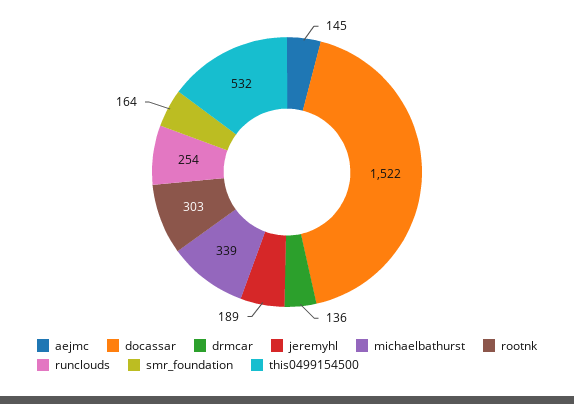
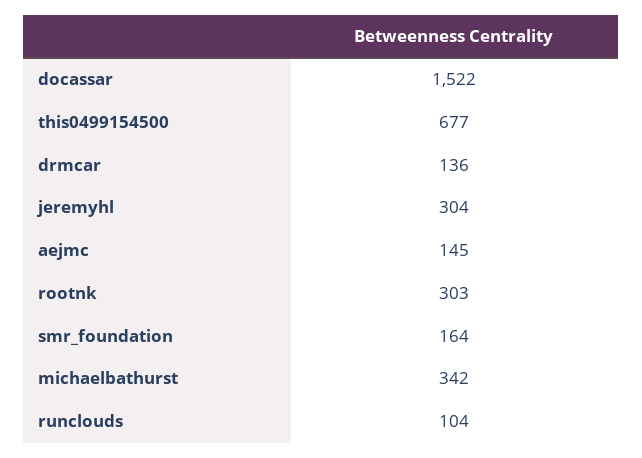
  {
    "aejmc": 145,
    "docassar": 1522,
    "drmcar": 136,
-   "jeremyhl": 189,
+   "jeremyhl": 304,
-   "michaelbathurst": 339,
+   "michaelbathurst": 342,
    "rootnk": 303,
-   "runclouds": 254,
+   "runclouds": 104,
    "smr_foundation": 164,
-   "this0499154500": 532
+   "this0499154500": 677
  }

